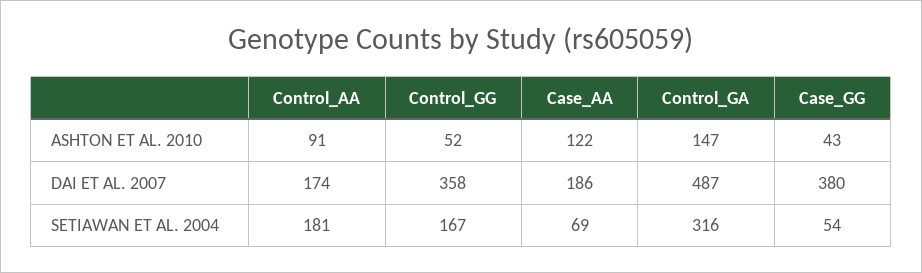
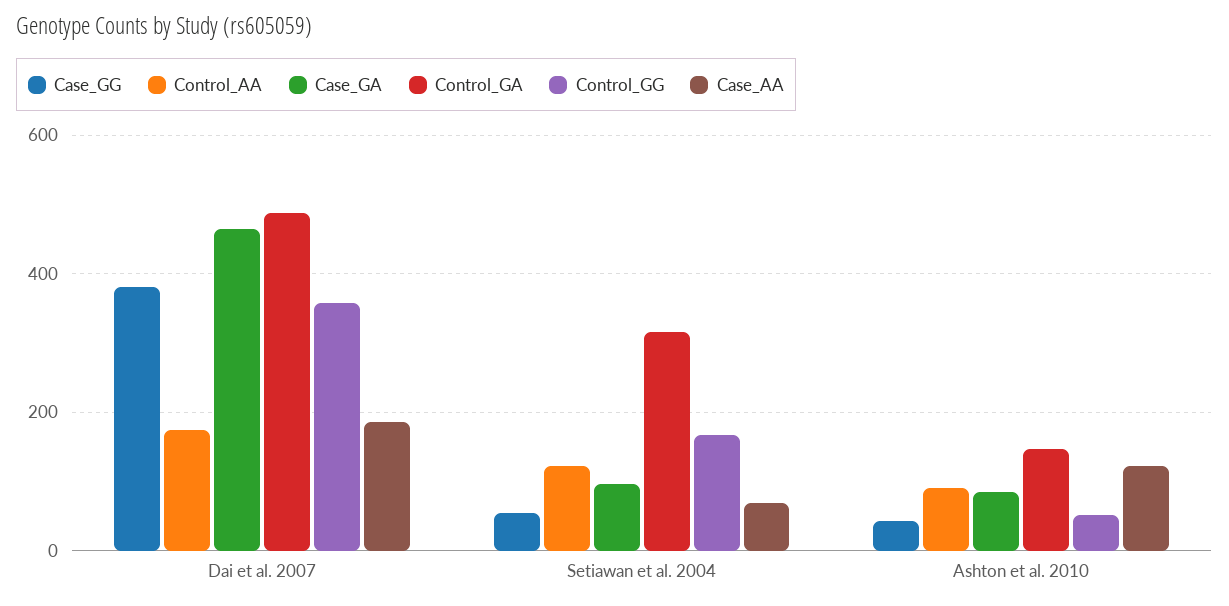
  {
    "Control_AA": {
      "ASHTON ET AL. 2010": 91,
      "DAI ET AL. 2007": 174,
-     "SETIAWAN ET AL. 2004": 181
+     "SETIAWAN ET AL. 2004": 120
    },
    "Control_GG": {
      "ASHTON ET AL. 2010": 52,
      "DAI ET AL. 2007": 358,
      "SETIAWAN ET AL. 2004": 167
    },
    "Case_AA": {
      "ASHTON ET AL. 2010": 122,
      "DAI ET AL. 2007": 186,
      "SETIAWAN ET AL. 2004": 69
    },
    "Control_GA": {
      "ASHTON ET AL. 2010": 147,
      "DAI ET AL. 2007": 487,
      "SETIAWAN ET AL. 2004": 316
    },
    "Case_GG": {
      "ASHTON ET AL. 2010": 43,
      "DAI ET AL. 2007": 380,
      "SETIAWAN ET AL. 2004": 54
-   }
+   },
+   "Case_GA": {
+     "DAI ET AL. 2007": 460,
+     "SETIAWAN ET AL. 2004": 100,
+     "ASHTON ET AL. 2010": 80
+   }
  }

